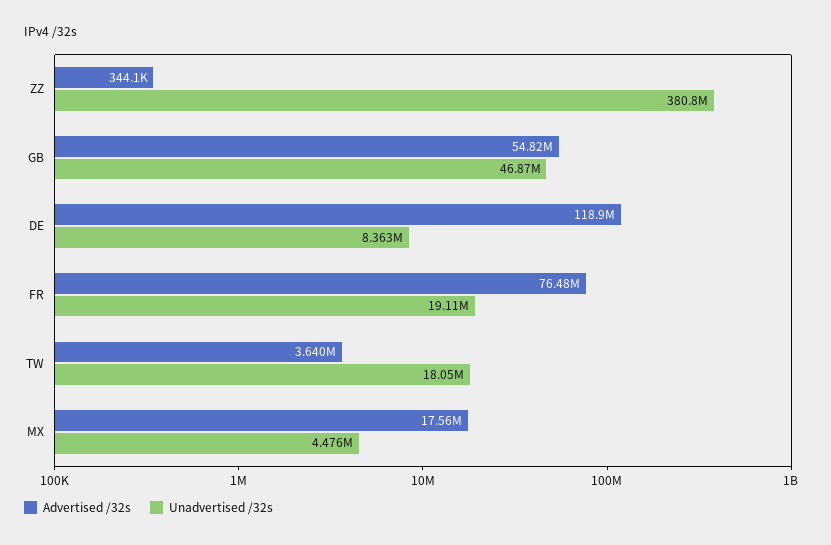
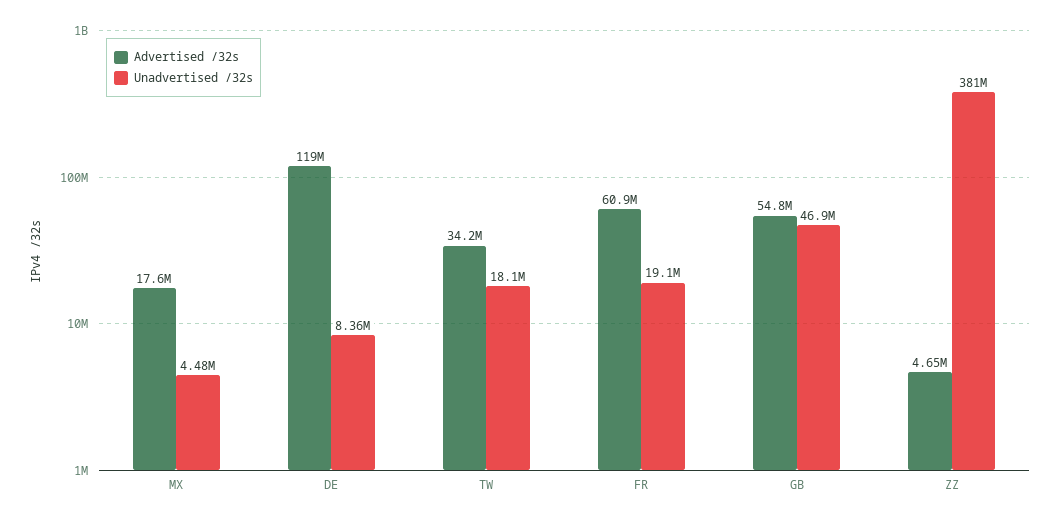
  {
    "Advertised /32s": {
-     "ZZ": 344100,
+     "ZZ": 4650000,
      "GB": 54820000,
      "DE": 118900000,
-     "FR": 76480000,
+     "FR": 60900000,
-     "TW": 3640000,
+     "TW": 34200000,
      "MX": 17560000
    },
    "Unadvertised /32s": {
      "ZZ": 380800000,
      "GB": 46870000,
      "DE": 8363000,
      "FR": 19110000,
      "TW": 18050000,
      "MX": 4476000
    }
  }

